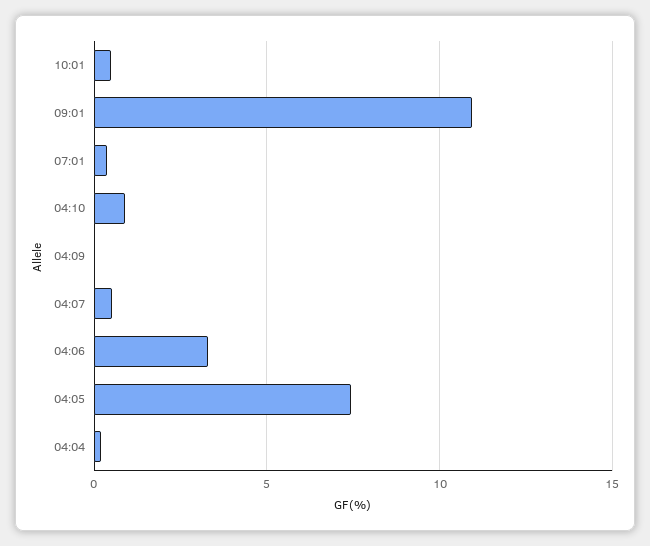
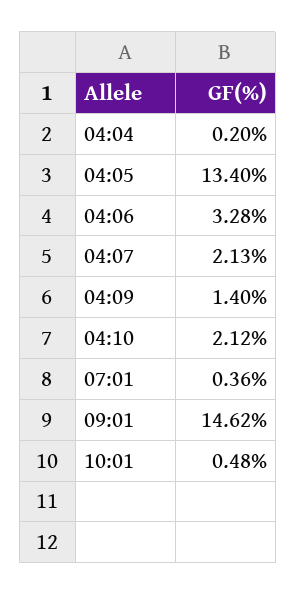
  {
    "10:01": 0.48,
-   "09:01": 11,
+   "09:01": 14.62,
    "07:01": 0.36,
-   "04:10": 1,
+   "04:10": 2.12,
-   "04:09": 0,
+   "04:09": 1.4,
-   "04:07": 0.5,
+   "04:07": 2.13,
    "04:06": 3.28,
-   "04:05": 7.5,
+   "04:05": 13.4,
    "04:04": 0.2
  }

